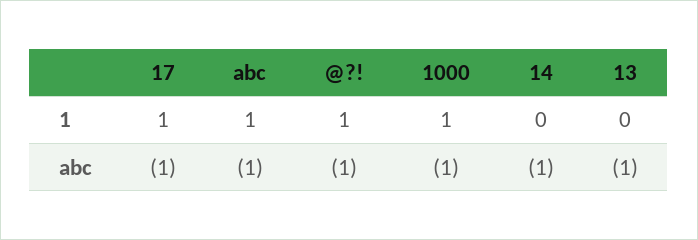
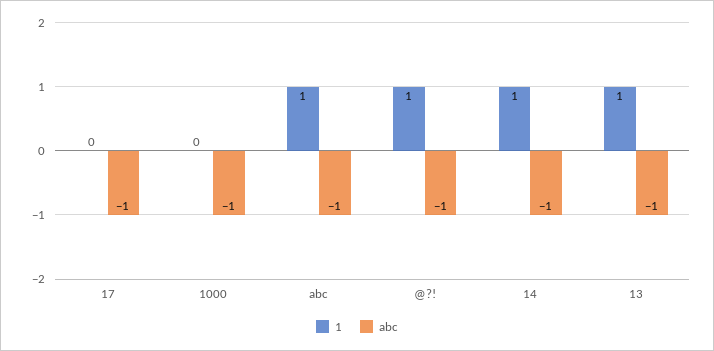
  {
    "1": {
-     "17": 1,
+     "17": 0,
      "abc": 1,
      "@?!": 1,
-     "1000": 1,
+     "1000": 0,
-     "14": 0,
+     "14": 1,
-     "13": 0
+     "13": 1
    },
    "abc": {
      "17": -1,
      "abc": -1,
      "@?!": -1,
      "1000": -1,
      "14": -1,
      "13": -1
    }
  }

